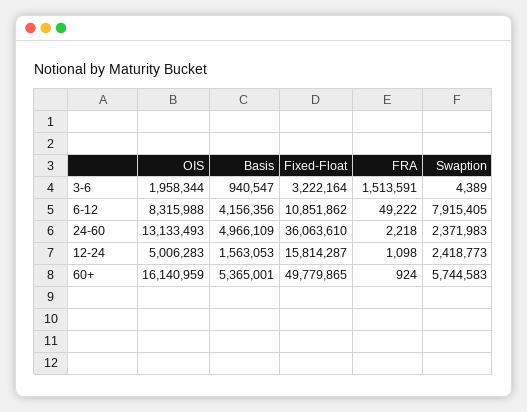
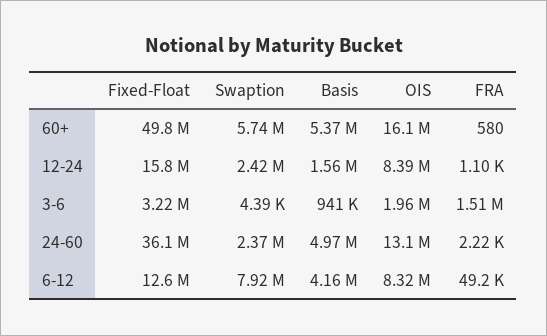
  {
    "OIS": {
      "3-6": 1958344,
      "6-12": 8315988,
      "24-60": 13133493,
-     "12-24": 5006283,
+     "12-24": 8390000,
      "60+": 16140959
    },
    "Basis": {
      "3-6": 940547,
      "6-12": 4156356,
      "24-60": 4966109,
      "12-24": 1563053,
      "60+": 5365001
    },
    "Fixed-Float": {
      "3-6": 3222164,
-     "6-12": 10851862,
+     "6-12": 12600000,
      "24-60": 36063610,
      "12-24": 15814287,
      "60+": 49779865
    },
    "FRA": {
      "3-6": 1513591,
      "6-12": 49222,
      "24-60": 2218,
      "12-24": 1098,
-     "60+": 924
+     "60+": 580
    },
    "Swaption": {
      "3-6": 4389,
      "6-12": 7915405,
      "24-60": 2371983,
      "12-24": 2418773,
      "60+": 5744583
    }
  }

